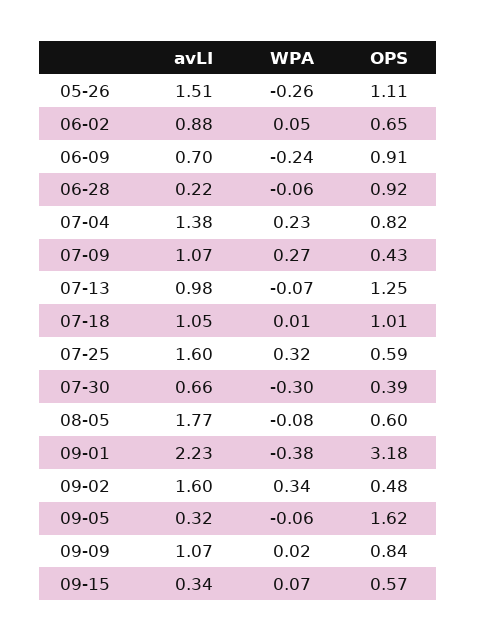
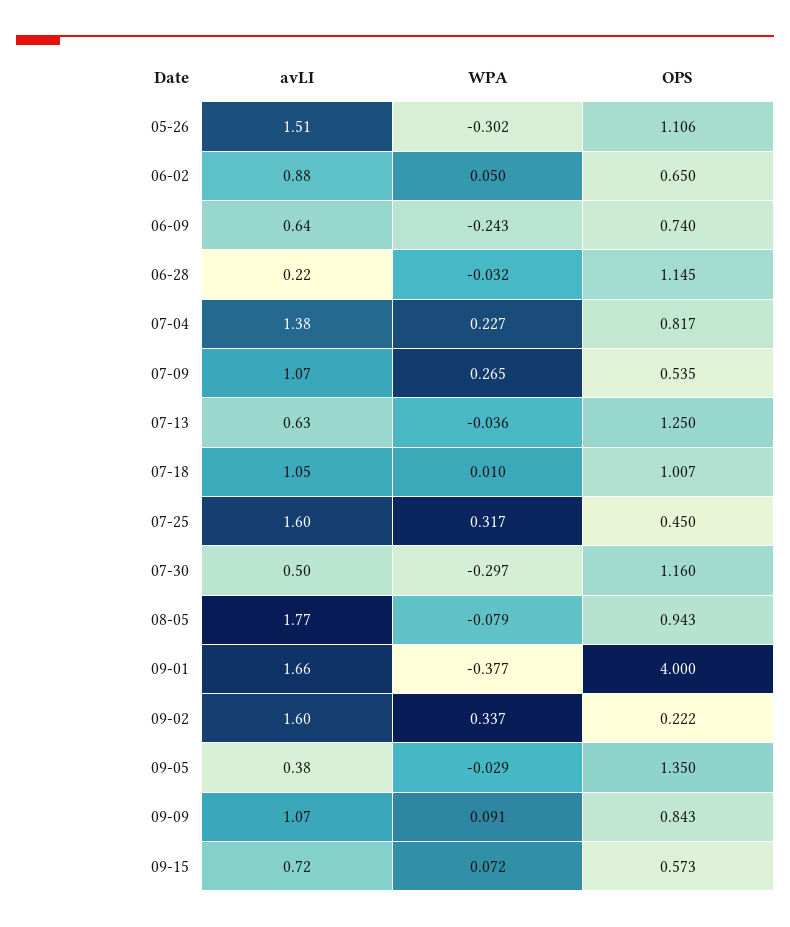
  {
    "avLI": {
      "05-26": 1.51,
      "06-02": 0.88,
-     "06-09": 0.7,
+     "06-09": 0.64,
      "06-28": 0.22,
      "07-04": 1.38,
      "07-09": 1.07,
-     "07-13": 0.98,
+     "07-13": 0.63,
      "07-18": 1.05,
      "07-25": 1.6,
-     "07-30": 0.66,
+     "07-30": 0.5,
      "08-05": 1.77,
-     "09-01": 2.23,
+     "09-01": 1.66,
      "09-02": 1.6,
-     "09-05": 0.32,
+     "09-05": 0.38,
      "09-09": 1.07,
-     "09-15": 0.34
+     "09-15": 0.72
    },
    "WPA": {
-     "05-26": -0.26,
+     "05-26": -0.302,
      "06-02": 0.05,
      "06-09": -0.243,
-     "06-28": -0.06,
+     "06-28": -0.032,
      "07-04": 0.227,
      "07-09": 0.265,
-     "07-13": -0.07,
+     "07-13": -0.036,
      "07-18": 0.01,
      "07-25": 0.317,
      "07-30": -0.297,
      "08-05": -0.079,
      "09-01": -0.377,
      "09-02": 0.337,
-     "09-05": -0.06,
+     "09-05": -0.029,
-     "09-09": 0.02,
+     "09-09": 0.091,
      "09-15": 0.072
    },
    "OPS": {
      "05-26": 1.106,
      "06-02": 0.65,
-     "06-09": 0.91,
+     "06-09": 0.74,
-     "06-28": 0.92,
+     "06-28": 1.145,
      "07-04": 0.817,
-     "07-09": 0.43,
+     "07-09": 0.535,
      "07-13": 1.25,
      "07-18": 1.007,
-     "07-25": 0.59,
+     "07-25": 0.45,
-     "07-30": 0.39,
+     "07-30": 1.16,
-     "08-05": 0.6,
+     "08-05": 0.943,
-     "09-01": 3.18,
+     "09-01": 4,
-     "09-02": 0.48,
+     "09-02": 0.222,
-     "09-05": 1.62,
+     "09-05": 1.35,
      "09-09": 0.843,
      "09-15": 0.573
    }
  }

